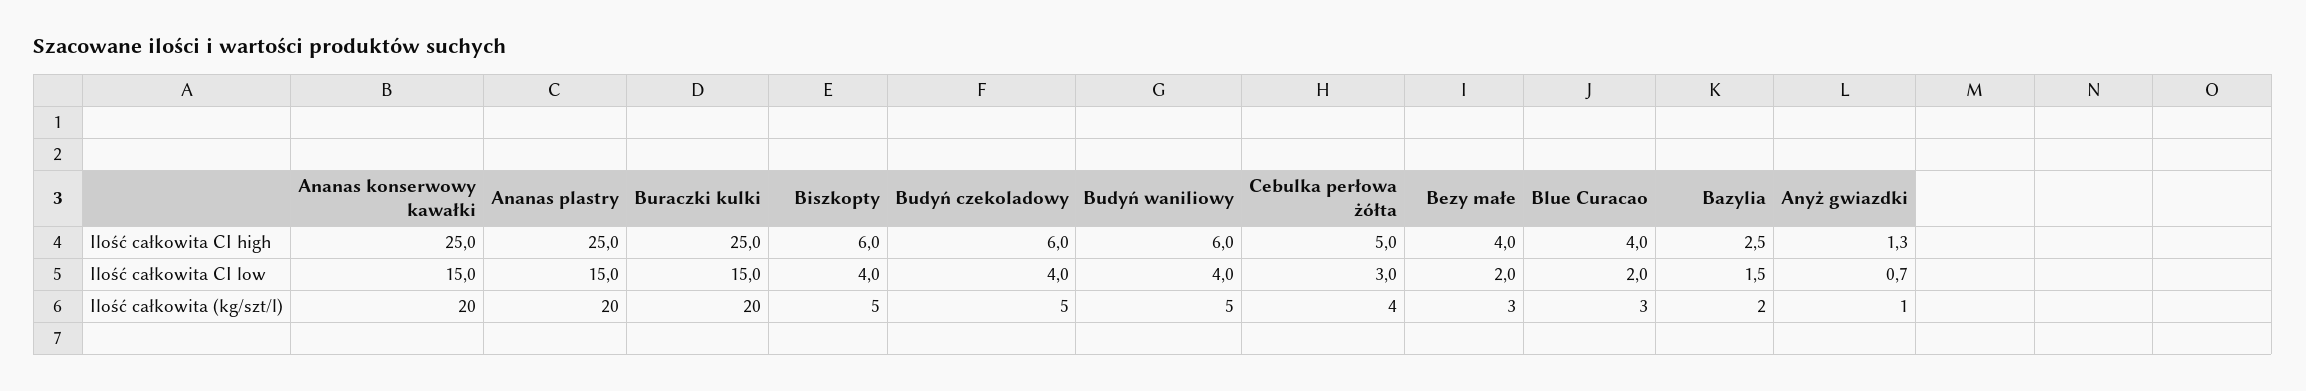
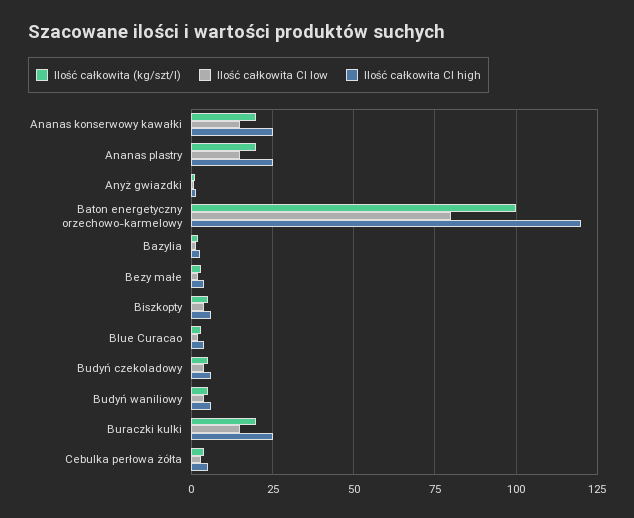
  {
    "Ilość całkowita CI high": {
      "Ananas konserwowy kawałki": 25,
      "Ananas plastry": 25,
      "Buraczki kulki": 25,
      "Biszkopty": 6,
      "Budyń czekoladowy": 6,
      "Budyń waniliowy": 6,
      "Cebulka perłowa żółta": 5,
      "Bezy małe": 4,
      "Blue Curacao": 4,
      "Bazylia": 2.5,
-     "Anyż gwiazdki": 1.3
+     "Anyż gwiazdki": 1.3,
+     "Baton energetyczny orzechowo-karmelowy": 120
    },
    "Ilość całkowita CI low": {
      "Ananas konserwowy kawałki": 15,
      "Ananas plastry": 15,
      "Buraczki kulki": 15,
      "Biszkopty": 4,
      "Budyń czekoladowy": 4,
      "Budyń waniliowy": 4,
      "Cebulka perłowa żółta": 3,
      "Bezy małe": 2,
      "Blue Curacao": 2,
      "Bazylia": 1.5,
-     "Anyż gwiazdki": 0.7
+     "Anyż gwiazdki": 0.7,
+     "Baton energetyczny orzechowo-karmelowy": 80
    },
    "Ilość całkowita (kg/szt/l)": {
      "Ananas konserwowy kawałki": 20,
      "Ananas plastry": 20,
      "Buraczki kulki": 20,
      "Biszkopty": 5,
      "Budyń czekoladowy": 5,
      "Budyń waniliowy": 5,
      "Cebulka perłowa żółta": 4,
      "Bezy małe": 3,
      "Blue Curacao": 3,
      "Bazylia": 2,
-     "Anyż gwiazdki": 1
+     "Anyż gwiazdki": 1,
+     "Baton energetyczny orzechowo-karmelowy": 100
    }
  }

